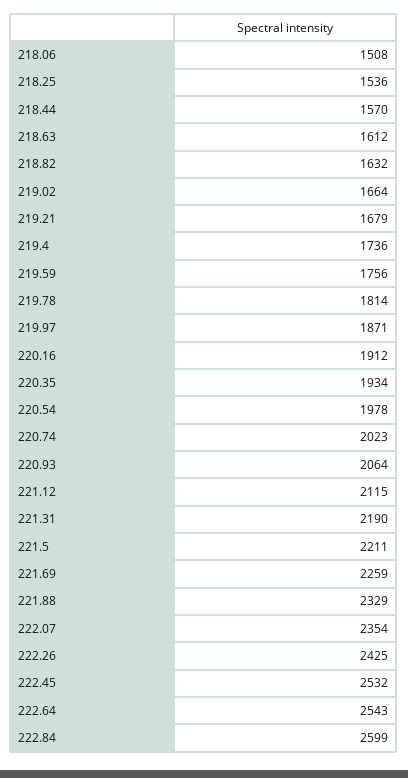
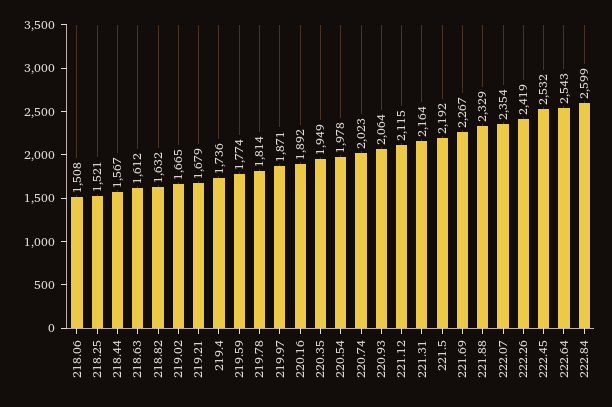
  {
    "218.06": 1508,
-   "218.25": 1536,
+   "218.25": 1521,
-   "218.44": 1570,
+   "218.44": 1567,
    "218.63": 1612,
    "218.82": 1632,
-   "219.02": 1664,
+   "219.02": 1665,
    "219.21": 1679,
    "219.4": 1736,
-   "219.59": 1756,
+   "219.59": 1774,
    "219.78": 1814,
    "219.97": 1871,
-   "220.16": 1912,
+   "220.16": 1892,
-   "220.35": 1934,
+   "220.35": 1949,
    "220.54": 1978,
    "220.74": 2023,
    "220.93": 2064,
    "221.12": 2115,
-   "221.31": 2190,
+   "221.31": 2164,
-   "221.5": 2211,
+   "221.5": 2192,
-   "221.69": 2259,
+   "221.69": 2267,
    "221.88": 2329,
    "222.07": 2354,
-   "222.26": 2425,
+   "222.26": 2419,
    "222.45": 2532,
    "222.64": 2543,
    "222.84": 2599
  }

